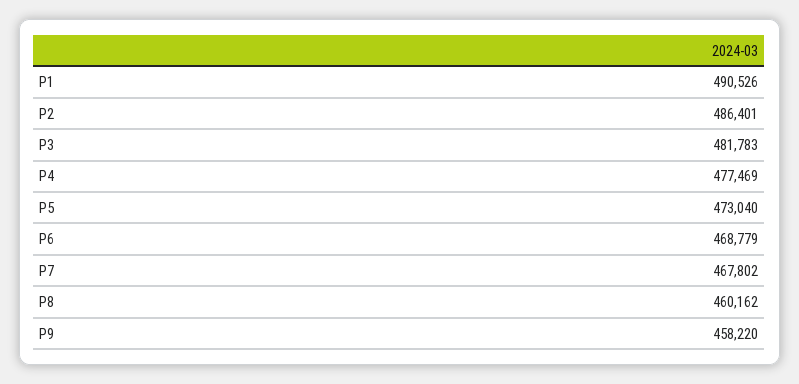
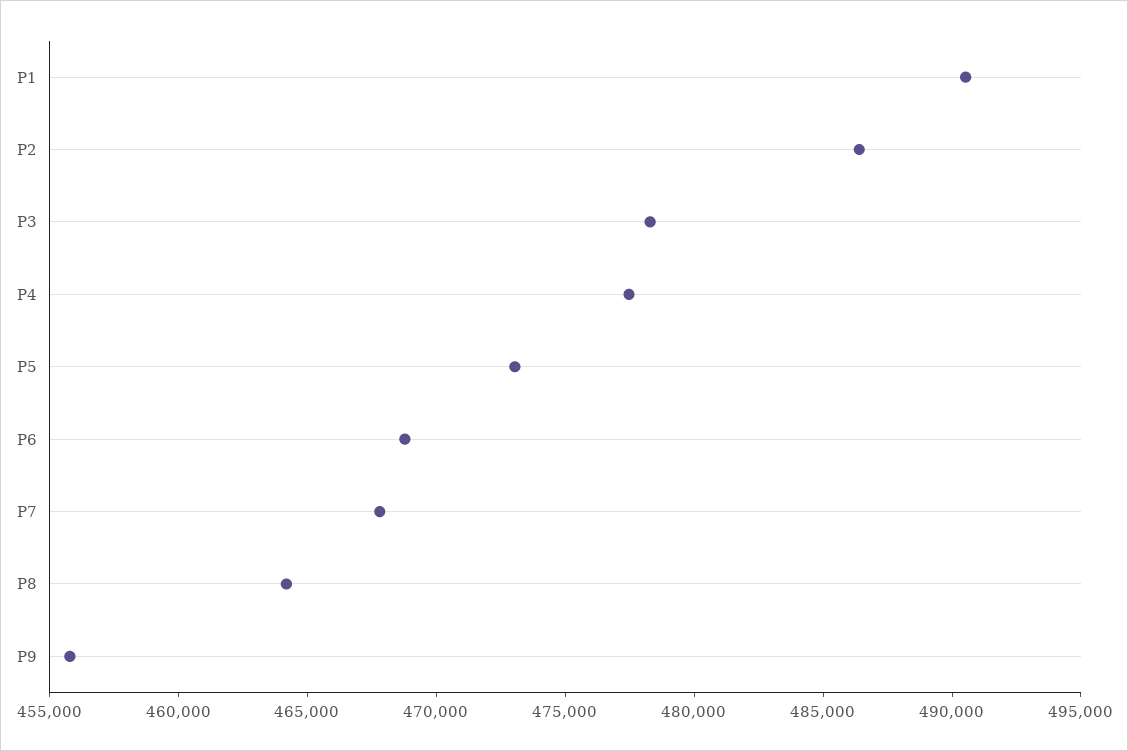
  {
    "P1": 490526,
    "P2": 486401,
-   "P3": 481783,
+   "P3": 478000,
    "P4": 477469,
    "P5": 473040,
    "P6": 468779,
    "P7": 467802,
-   "P8": 460162,
+   "P8": 464000,
-   "P9": 458220
+   "P9": 456000
  }

